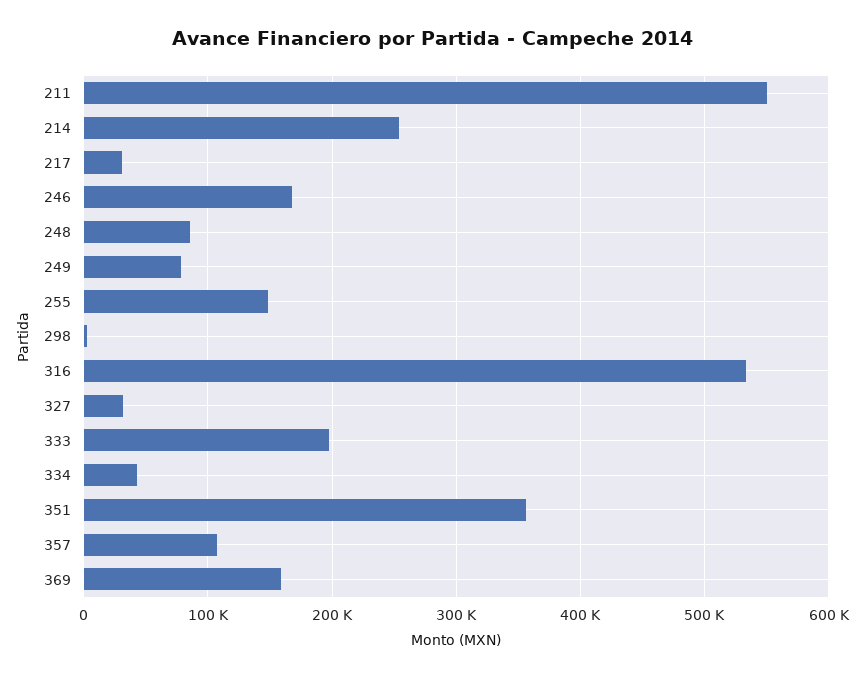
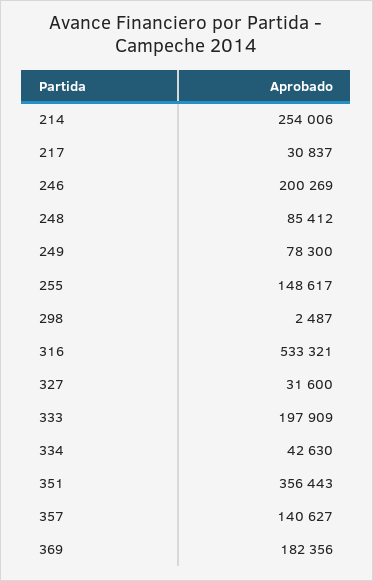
  {
-   "211": 550000,
    "214": 254006,
    "217": 30837,
-   "246": 170000,
+   "246": 200269,
    "248": 85412,
    "249": 78300,
    "255": 148617,
    "298": 2487,
    "316": 533321,
    "327": 31600,
    "333": 197909,
    "334": 42630,
    "351": 356443,
-   "357": 110000,
+   "357": 140627,
-   "369": 160000
+   "369": 182356
  }

